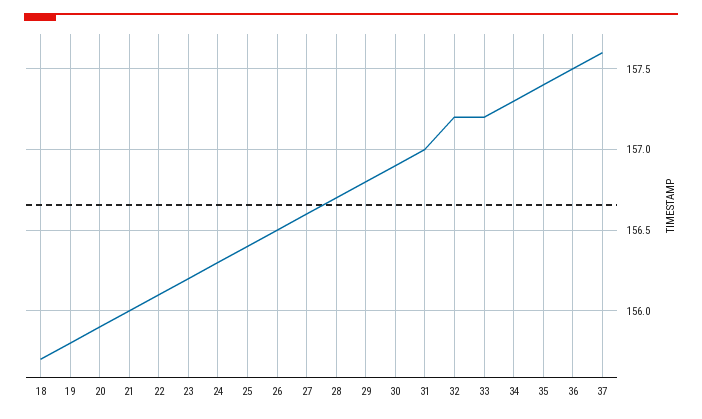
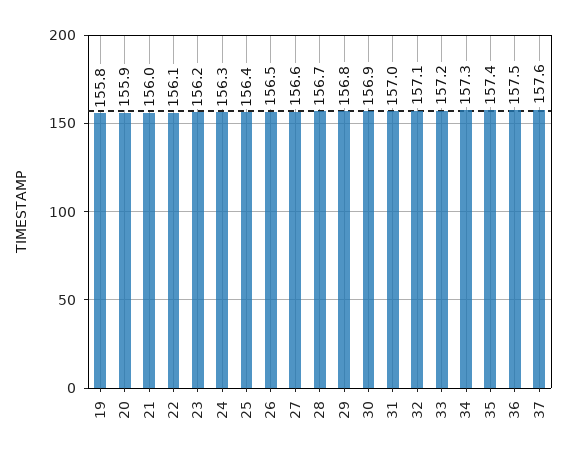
  {
-   "18": 155.7,
    "19": 155.8,
    "20": 155.9,
    "21": 156,
    "22": 156.1,
    "23": 156.2,
    "24": 156.3,
    "25": 156.4,
    "26": 156.5,
    "27": 156.6,
    "28": 156.7,
    "29": 156.8,
    "30": 156.9,
    "31": 157,
-   "32": 157.2,
+   "32": 157.1,
    "33": 157.2,
    "34": 157.3,
    "35": 157.4,
    "36": 157.5,
    "37": 157.6
  }

